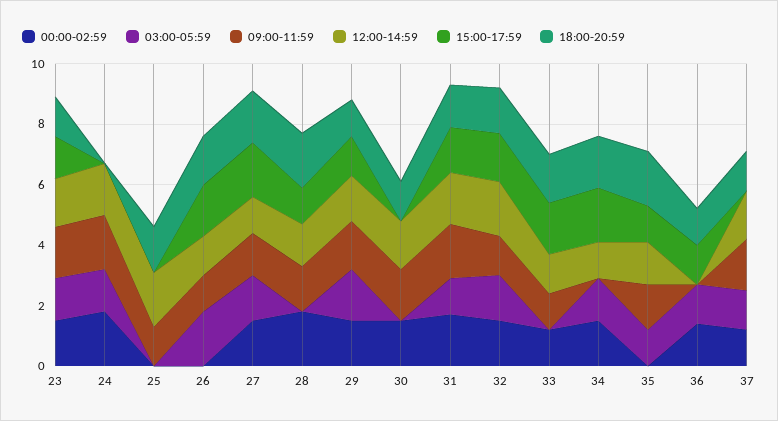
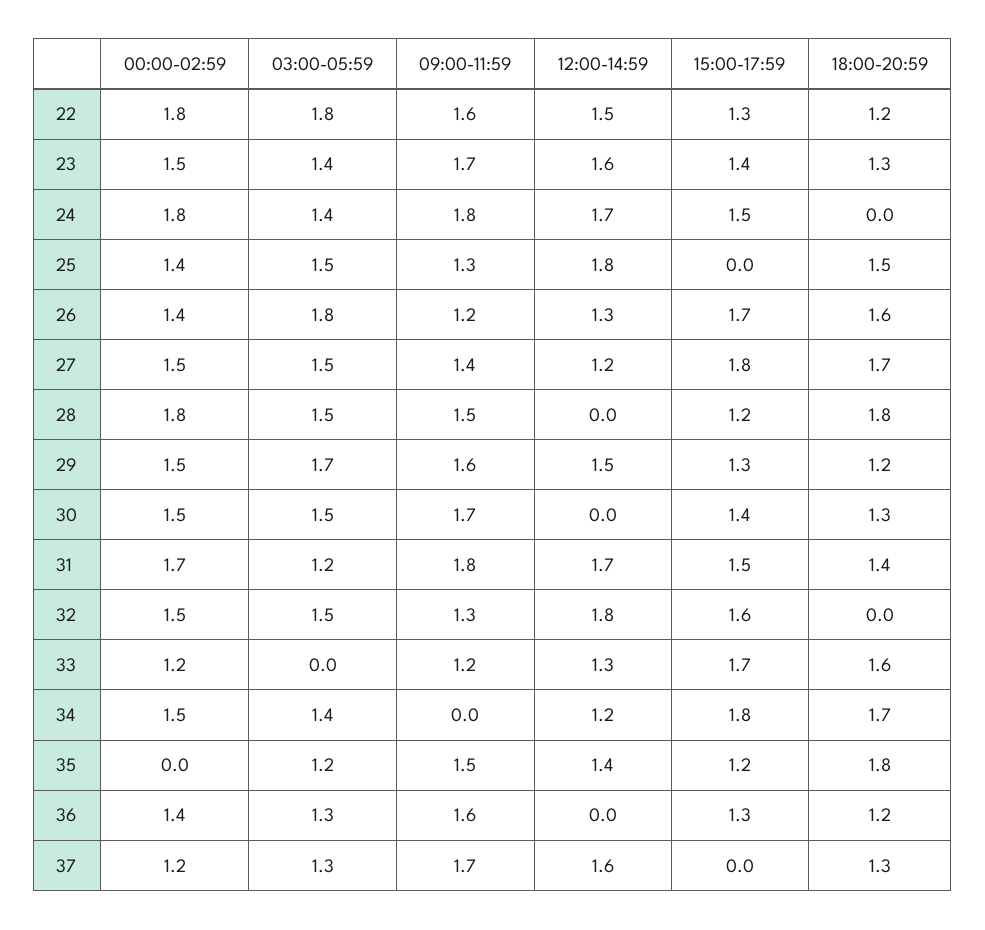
  {
    "00:00-02:59": {
      "23": 1.5,
      "24": 1.8,
-     "25": 0,
+     "25": 1.4,
-     "26": 0,
+     "26": 1.4,
      "27": 1.5,
      "28": 1.8,
      "29": 1.5,
      "30": 1.5,
      "31": 1.7,
      "32": 1.5,
      "33": 1.2,
      "34": 1.5,
      "35": 0,
      "36": 1.4,
-     "37": 1.2
+     "37": 1.2,
+     "22": 1.8
    },
    "03:00-05:59": {
      "23": 1.4,
      "24": 1.4,
-     "25": 0,
+     "25": 1.5,
      "26": 1.8,
      "27": 1.5,
-     "28": 0,
+     "28": 1.5,
      "29": 1.7,
-     "30": 0,
+     "30": 1.5,
      "31": 1.2,
      "32": 1.5,
      "33": 0,
      "34": 1.4,
      "35": 1.2,
      "36": 1.3,
-     "37": 1.3
+     "37": 1.3,
+     "22": 1.8
    },
    "09:00-11:59": {
      "23": 1.7,
      "24": 1.8,
      "25": 1.3,
      "26": 1.2,
      "27": 1.4,
      "28": 1.5,
      "29": 1.6,
      "30": 1.7,
      "31": 1.8,
      "32": 1.3,
      "33": 1.2,
      "34": 0,
      "35": 1.5,
-     "36": 0,
+     "36": 1.6,
-     "37": 1.7
+     "37": 1.7,
+     "22": 1.6
    },
    "12:00-14:59": {
      "23": 1.6,
      "24": 1.7,
      "25": 1.8,
      "26": 1.3,
      "27": 1.2,
-     "28": 1.5,
+     "28": 0,
      "29": 1.5,
-     "30": 1.5,
+     "30": 0,
      "31": 1.7,
      "32": 1.8,
      "33": 1.3,
      "34": 1.2,
      "35": 1.4,
      "36": 0,
-     "37": 1.6
+     "37": 1.6,
+     "22": 1.5
    },
    "15:00-17:59": {
      "23": 1.4,
-     "24": 0,
+     "24": 1.5,
      "25": 0,
      "26": 1.7,
      "27": 1.8,
      "28": 1.2,
      "29": 1.3,
-     "30": 0,
+     "30": 1.4,
      "31": 1.5,
      "32": 1.6,
      "33": 1.7,
      "34": 1.8,
      "35": 1.2,
      "36": 1.3,
-     "37": 0
+     "37": 0,
+     "22": 1.3
    },
    "18:00-20:59": {
      "23": 1.3,
      "24": 0,
      "25": 1.5,
      "26": 1.6,
      "27": 1.7,
      "28": 1.8,
      "29": 1.2,
      "30": 1.3,
      "31": 1.4,
-     "32": 1.5,
+     "32": 0,
      "33": 1.6,
      "34": 1.7,
      "35": 1.8,
      "36": 1.2,
-     "37": 1.3
+     "37": 1.3,
+     "22": 1.2
    }
  }

